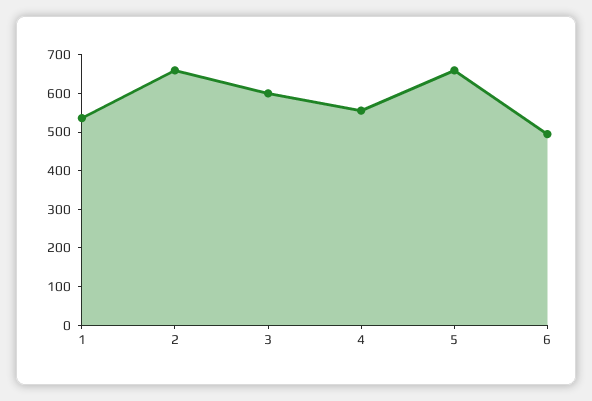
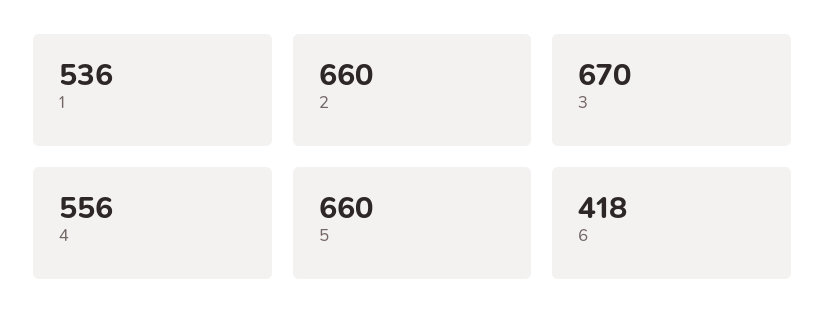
  {
    "1": 536,
    "2": 660,
-   "3": 600,
+   "3": 670,
    "4": 556,
    "5": 660,
-   "6": 500
+   "6": 418
  }

